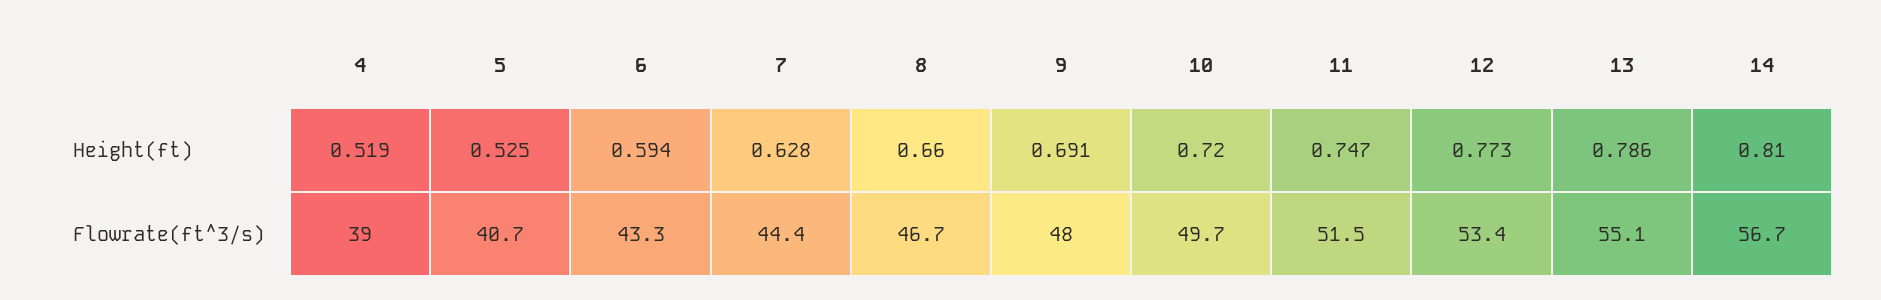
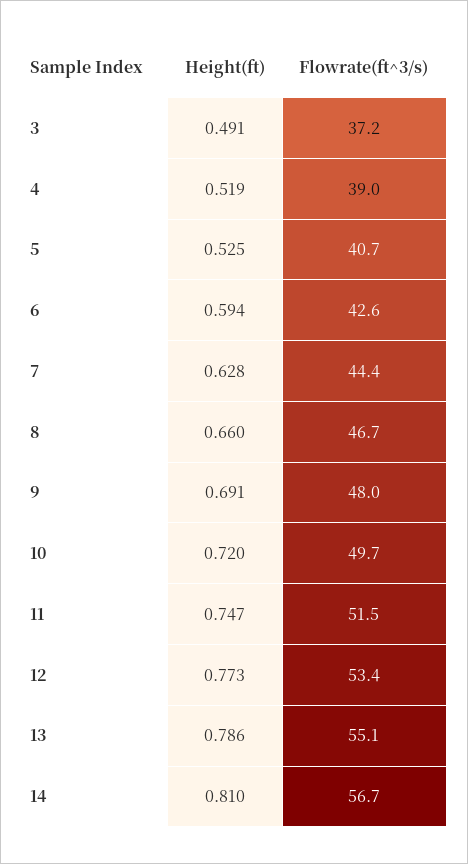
  {
    "4": {
      "Height(ft)": 0.519,
      "Flowrate(ft^3/s)": 39
    },
    "5": {
      "Height(ft)": 0.525,
      "Flowrate(ft^3/s)": 40.7
    },
    "6": {
      "Height(ft)": 0.594,
-     "Flowrate(ft^3/s)": 43.3
+     "Flowrate(ft^3/s)": 42.6
    },
    "7": {
      "Height(ft)": 0.628,
      "Flowrate(ft^3/s)": 44.4
    },
    "8": {
      "Height(ft)": 0.66,
      "Flowrate(ft^3/s)": 46.7
    },
    "9": {
      "Height(ft)": 0.691,
      "Flowrate(ft^3/s)": 48
    },
    "10": {
      "Height(ft)": 0.72,
      "Flowrate(ft^3/s)": 49.7
    },
    "11": {
      "Height(ft)": 0.747,
      "Flowrate(ft^3/s)": 51.5
    },
    "12": {
      "Height(ft)": 0.773,
      "Flowrate(ft^3/s)": 53.4
    },
    "13": {
      "Height(ft)": 0.786,
      "Flowrate(ft^3/s)": 55.1
    },
    "14": {
      "Height(ft)": 0.81,
      "Flowrate(ft^3/s)": 56.7
-   }
+   },
+   "3": {
+     "Height(ft)": 0.491,
+     "Flowrate(ft^3/s)": 37.2
+   }
  }

